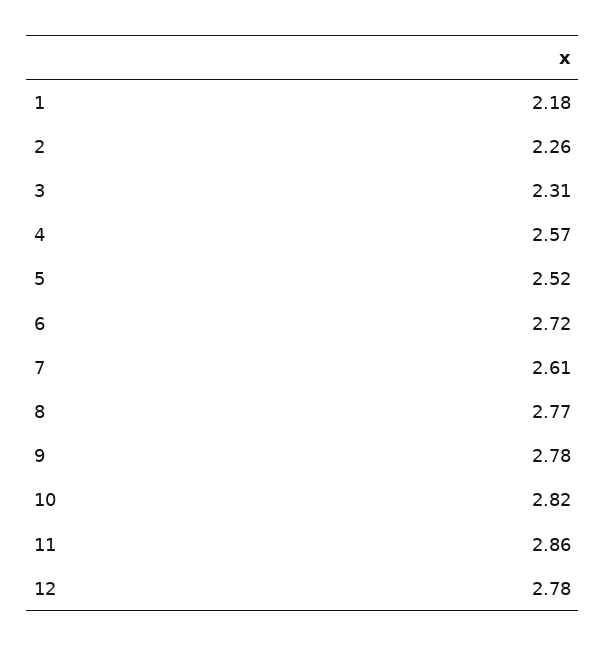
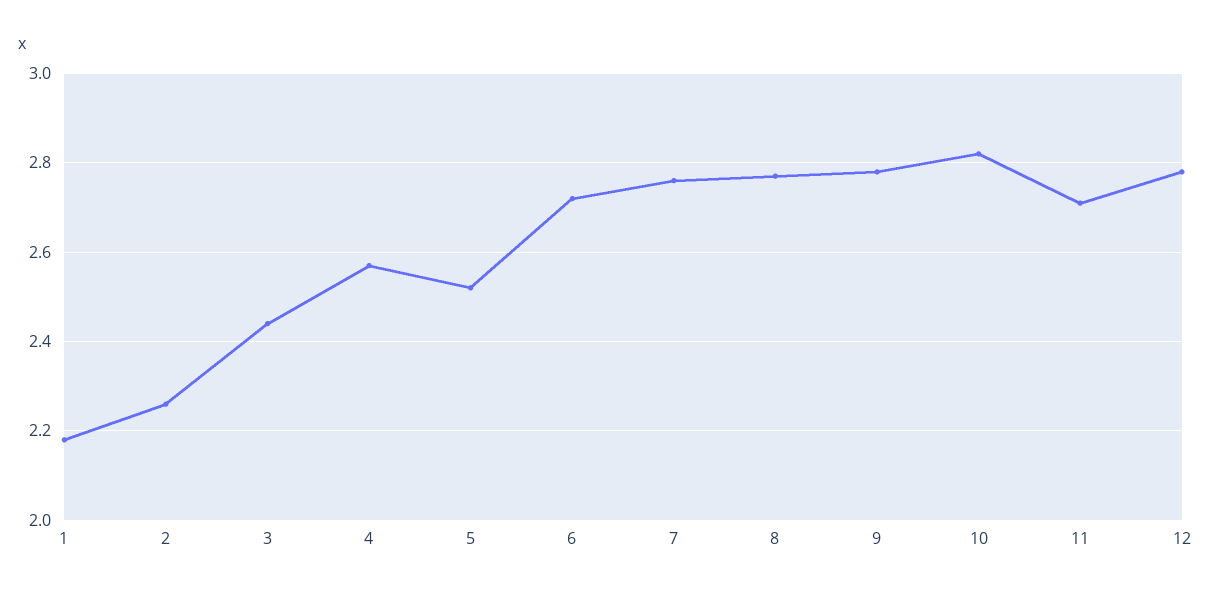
  {
    "1": 2.18,
    "2": 2.26,
-   "3": 2.31,
+   "3": 2.45,
    "4": 2.57,
    "5": 2.52,
    "6": 2.72,
-   "7": 2.61,
+   "7": 2.75,
    "8": 2.77,
    "9": 2.78,
    "10": 2.82,
-   "11": 2.86,
+   "11": 2.7,
    "12": 2.78
  }

